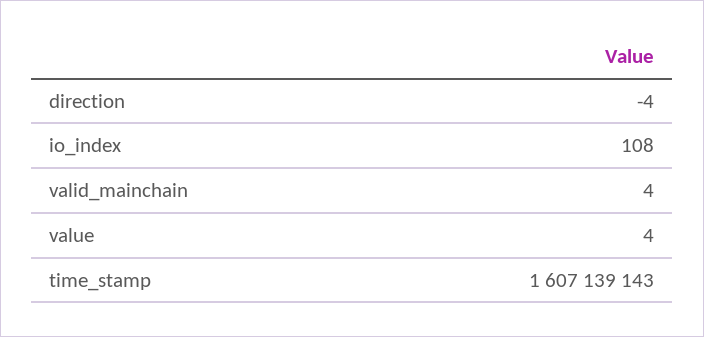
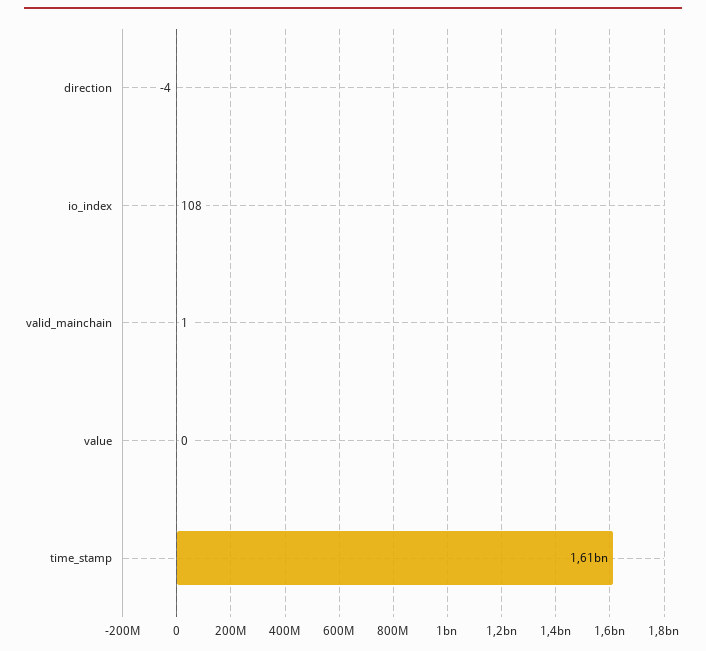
  {
    "direction": -4,
    "io_index": 108,
-   "valid_mainchain": 4,
+   "valid_mainchain": 1,
-   "value": 4,
+   "value": 0,
    "time_stamp": 1607139143
  }

